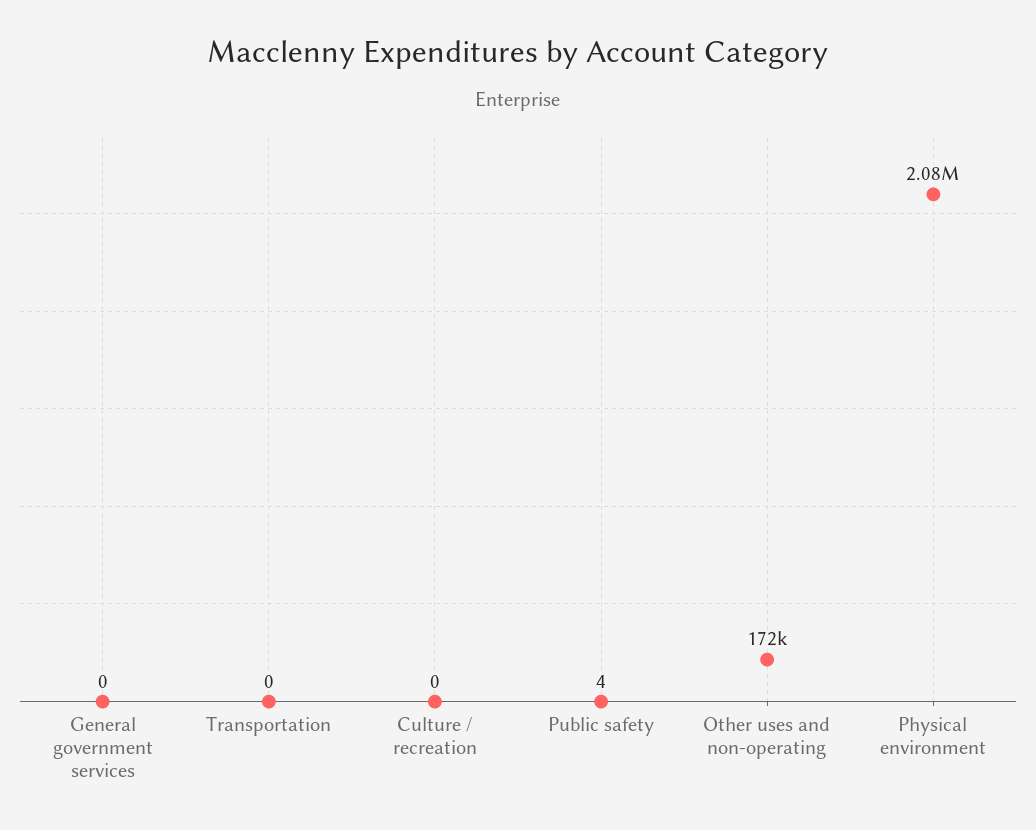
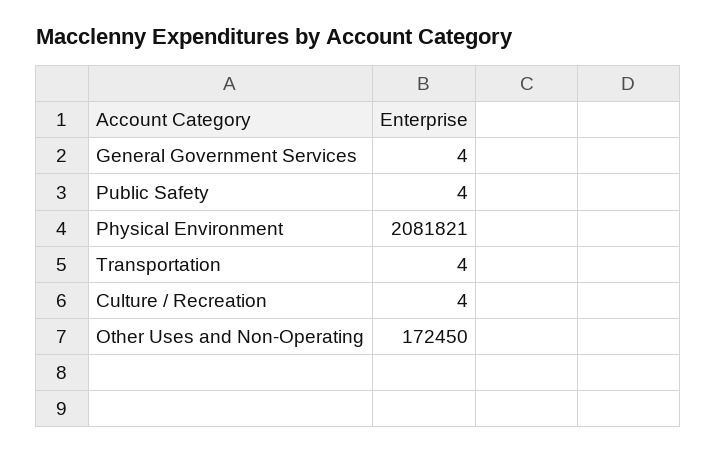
  {
-   "General government services": 0,
+   "General government services": 4,
-   "Transportation": 0,
+   "Transportation": 4,
-   "Culture / recreation": 0,
+   "Culture / recreation": 4,
    "Public safety": 4,
    "Other uses and non-operating": 172450,
    "Physical environment": 2081821
  }

